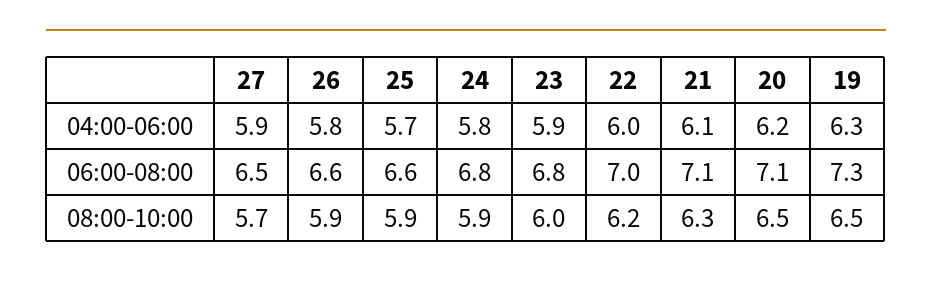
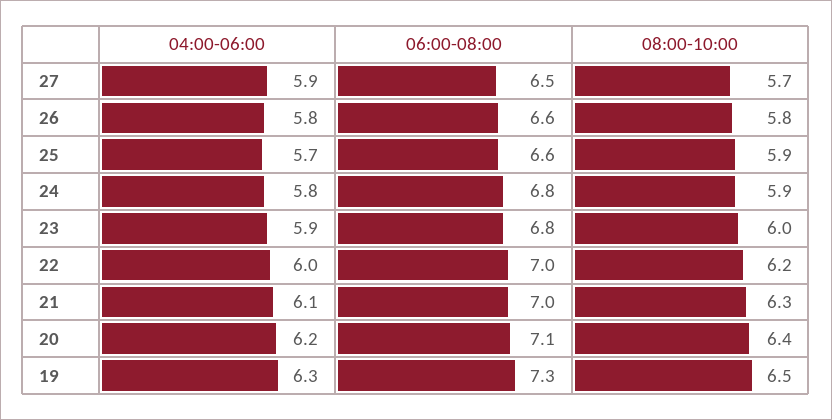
  {
    "27": {
      "04:00-06:00": 5.9,
      "06:00-08:00": 6.5,
      "08:00-10:00": 5.7
    },
    "26": {
      "04:00-06:00": 5.8,
      "06:00-08:00": 6.6,
-     "08:00-10:00": 5.9
+     "08:00-10:00": 5.8
    },
    "25": {
      "04:00-06:00": 5.7,
      "06:00-08:00": 6.6,
      "08:00-10:00": 5.9
    },
    "24": {
      "04:00-06:00": 5.8,
      "06:00-08:00": 6.8,
      "08:00-10:00": 5.9
    },
    "23": {
      "04:00-06:00": 5.9,
      "06:00-08:00": 6.8,
      "08:00-10:00": 6
    },
    "22": {
      "04:00-06:00": 6,
      "06:00-08:00": 7,
      "08:00-10:00": 6.2
    },
    "21": {
      "04:00-06:00": 6.1,
-     "06:00-08:00": 7.1,
+     "06:00-08:00": 7,
      "08:00-10:00": 6.3
    },
    "20": {
      "04:00-06:00": 6.2,
      "06:00-08:00": 7.1,
-     "08:00-10:00": 6.5
+     "08:00-10:00": 6.4
    },
    "19": {
      "04:00-06:00": 6.3,
      "06:00-08:00": 7.3,
      "08:00-10:00": 6.5
    }
  }

